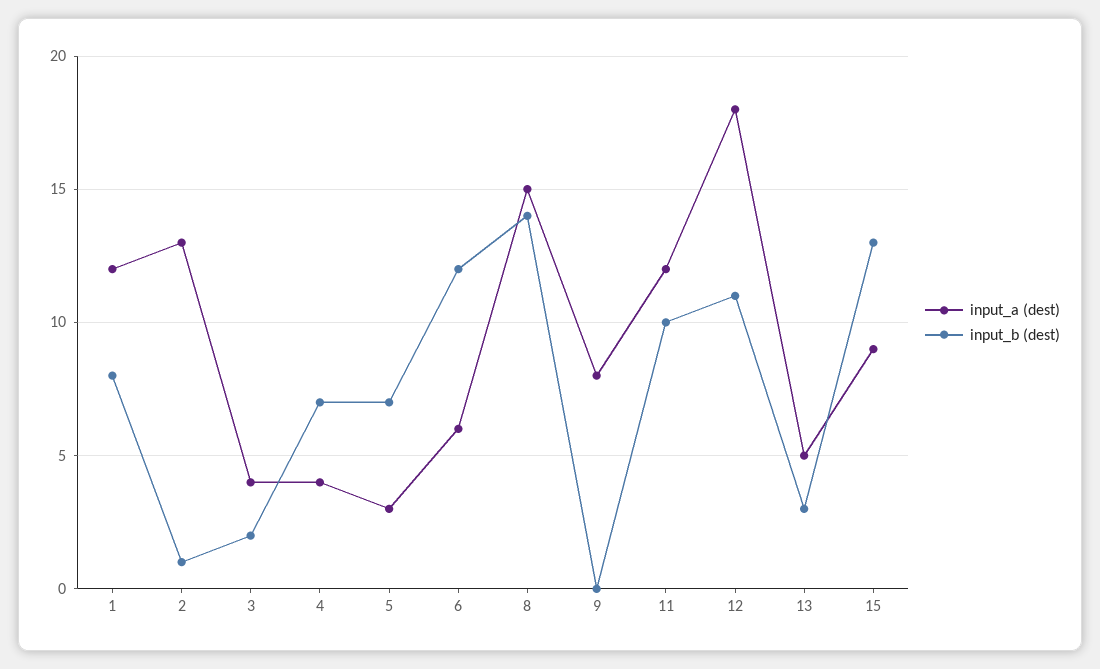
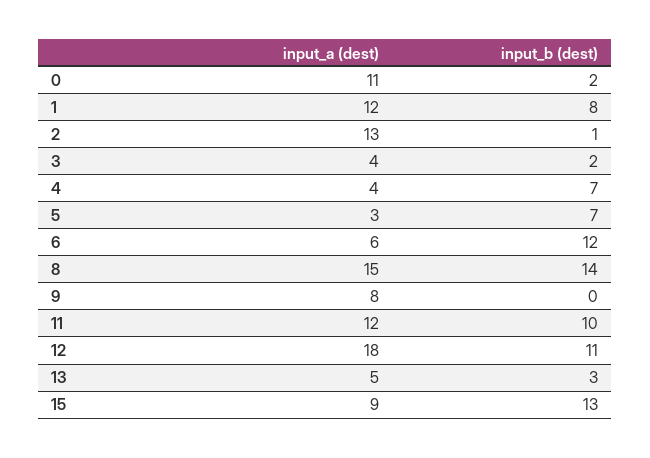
  {
    "input_a (dest)": {
      "1": 12,
      "2": 13,
      "3": 4,
      "4": 4,
      "5": 3,
      "6": 6,
      "8": 15,
      "9": 8,
      "11": 12,
      "12": 18,
      "13": 5,
-     "15": 9
+     "15": 9,
+     "0": 11
    },
    "input_b (dest)": {
      "1": 8,
      "2": 1,
      "3": 2,
      "4": 7,
      "5": 7,
      "6": 12,
      "8": 14,
      "9": 0,
      "11": 10,
      "12": 11,
      "13": 3,
-     "15": 13
+     "15": 13,
+     "0": 2
    }
  }

